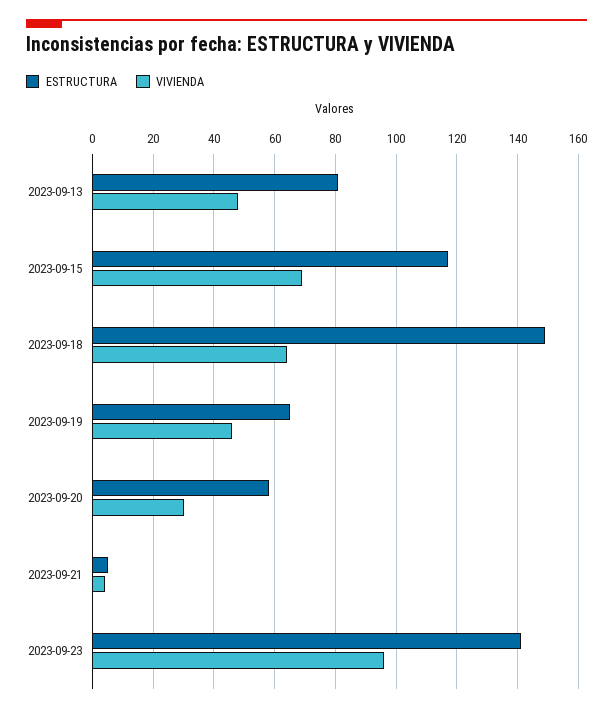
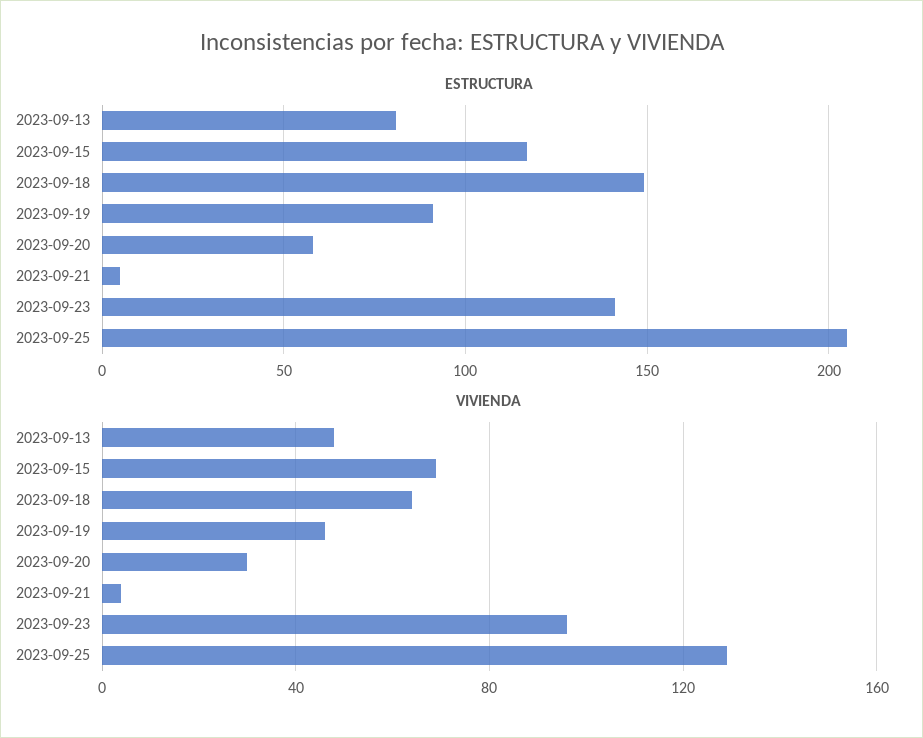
  {
    "ESTRUCTURA": {
      "2023-09-13": 80,
      "2023-09-15": 115,
      "2023-09-18": 150,
-     "2023-09-19": 65,
+     "2023-09-19": 90,
      "2023-09-20": 60,
      "2023-09-21": 5,
-     "2023-09-23": 140
+     "2023-09-23": 140,
+     "2023-09-25": 205
    },
    "VIVIENDA": {
      "2023-09-13": 50,
      "2023-09-15": 70,
      "2023-09-18": 65,
      "2023-09-19": 45,
      "2023-09-20": 30,
      "2023-09-21": 5,
-     "2023-09-23": 95
+     "2023-09-23": 95,
+     "2023-09-25": 130
    }
  }

